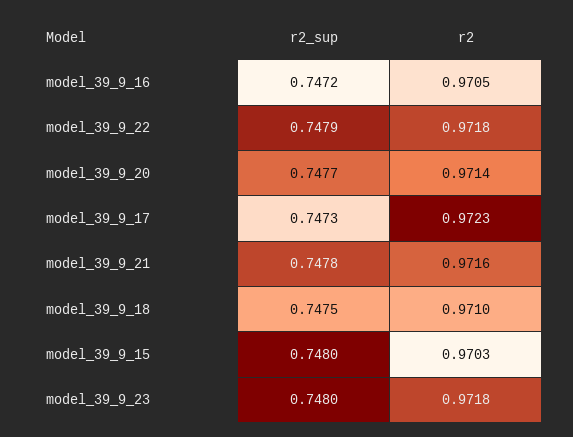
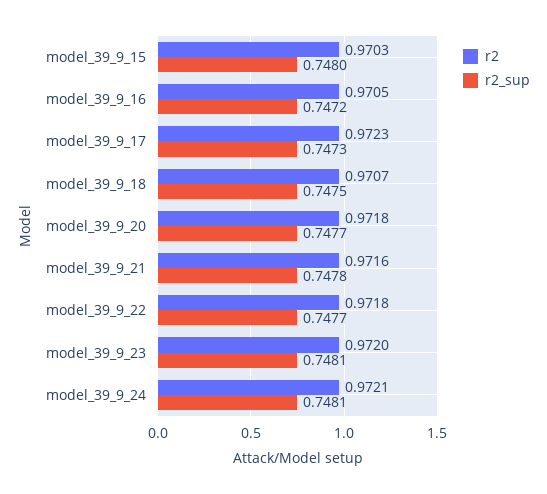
  {
    "r2_sup": {
      "model_39_9_16": 0.7472,
-     "model_39_9_22": 0.7479,
+     "model_39_9_22": 0.7477,
      "model_39_9_20": 0.7477,
      "model_39_9_17": 0.7473,
      "model_39_9_21": 0.7478,
      "model_39_9_18": 0.7475,
      "model_39_9_15": 0.748,
-     "model_39_9_23": 0.748
+     "model_39_9_23": 0.7481,
+     "model_39_9_24": 0.7481
    },
    "r2": {
      "model_39_9_16": 0.9705,
      "model_39_9_22": 0.9718,
-     "model_39_9_20": 0.9714,
+     "model_39_9_20": 0.9718,
      "model_39_9_17": 0.9723,
      "model_39_9_21": 0.9716,
-     "model_39_9_18": 0.971,
+     "model_39_9_18": 0.9707,
      "model_39_9_15": 0.9703,
-     "model_39_9_23": 0.9718
+     "model_39_9_23": 0.972,
+     "model_39_9_24": 0.9721
    }
  }

